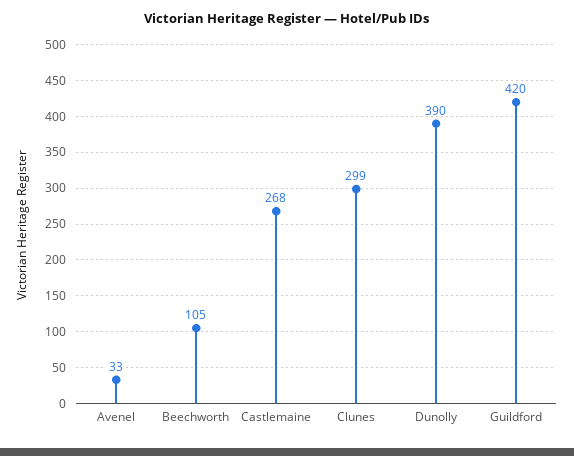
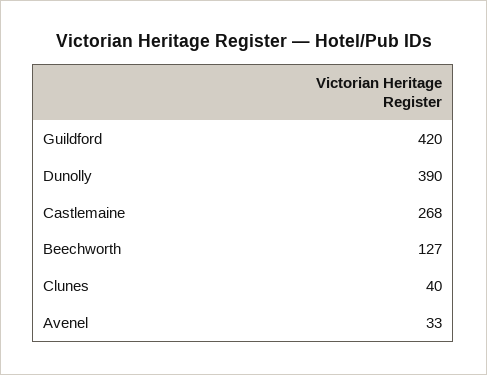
  {
    "Avenel": 33,
-   "Beechworth": 105,
+   "Beechworth": 127,
    "Castlemaine": 268,
-   "Clunes": 299,
+   "Clunes": 40,
    "Dunolly": 390,
    "Guildford": 420
  }

